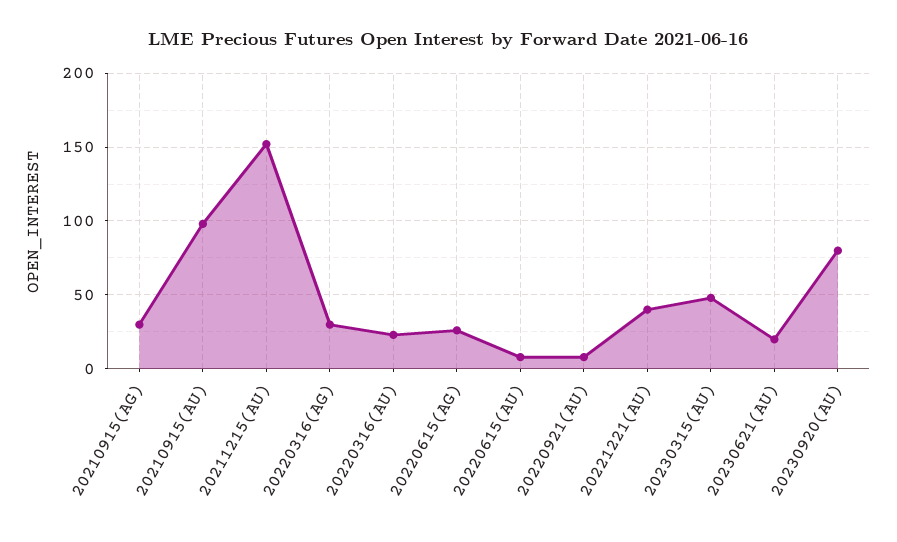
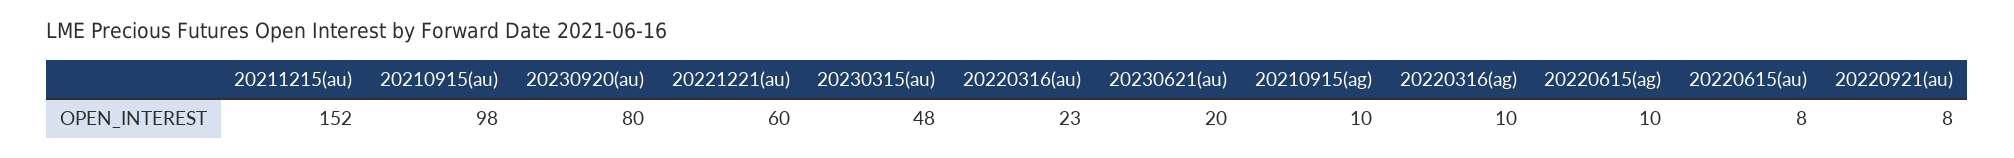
  {
-   "20210915(AG)": 30,
+   "20210915(AG)": 10,
    "20210915(AU)": 98,
    "20211215(AU)": 152,
-   "20220316(AG)": 30,
+   "20220316(AG)": 10,
    "20220316(AU)": 23,
-   "20220615(AG)": 25,
+   "20220615(AG)": 10,
    "20220615(AU)": 8,
    "20220921(AU)": 8,
-   "20221221(AU)": 40,
+   "20221221(AU)": 60,
    "20230315(AU)": 48,
    "20230621(AU)": 20,
    "20230920(AU)": 80
  }

